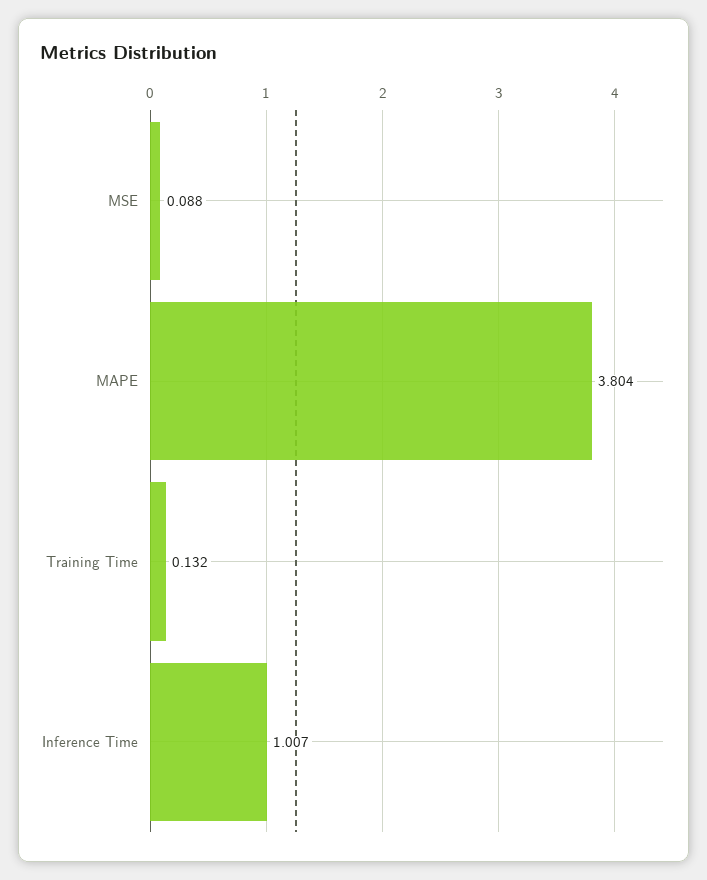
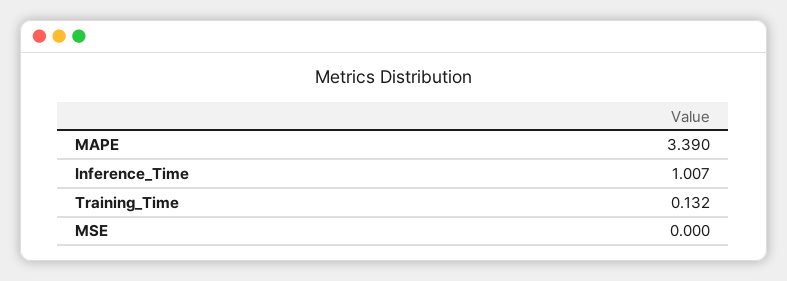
  {
-   "MSE": 0.088,
+   "MSE": 0,
-   "MAPE": 3.804,
+   "MAPE": 3.39,
    "Training Time": 0.132,
    "Inference Time": 1.007
  }

